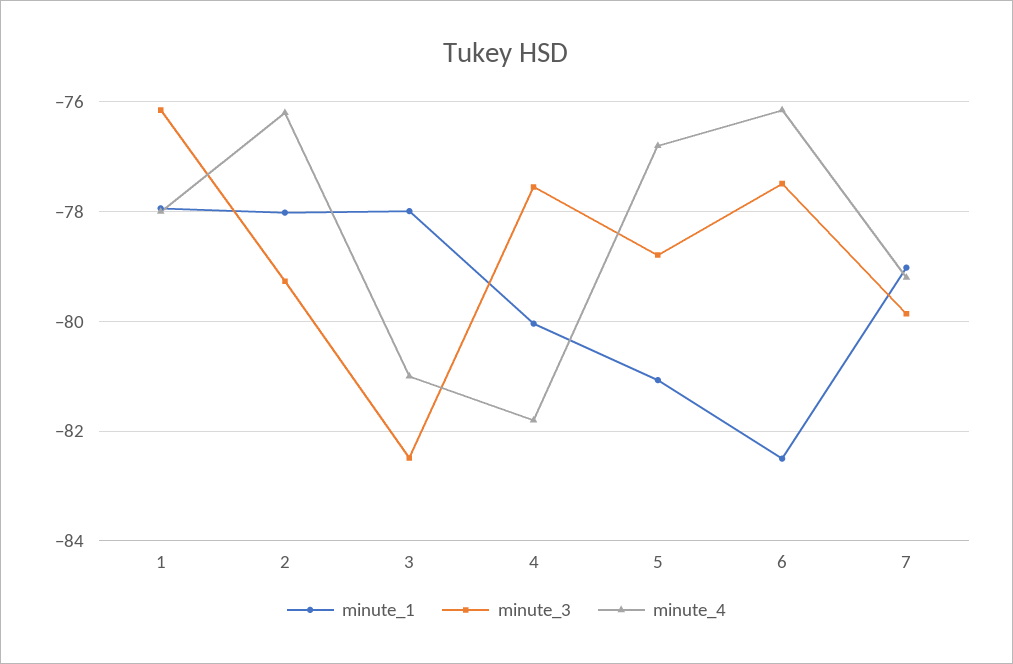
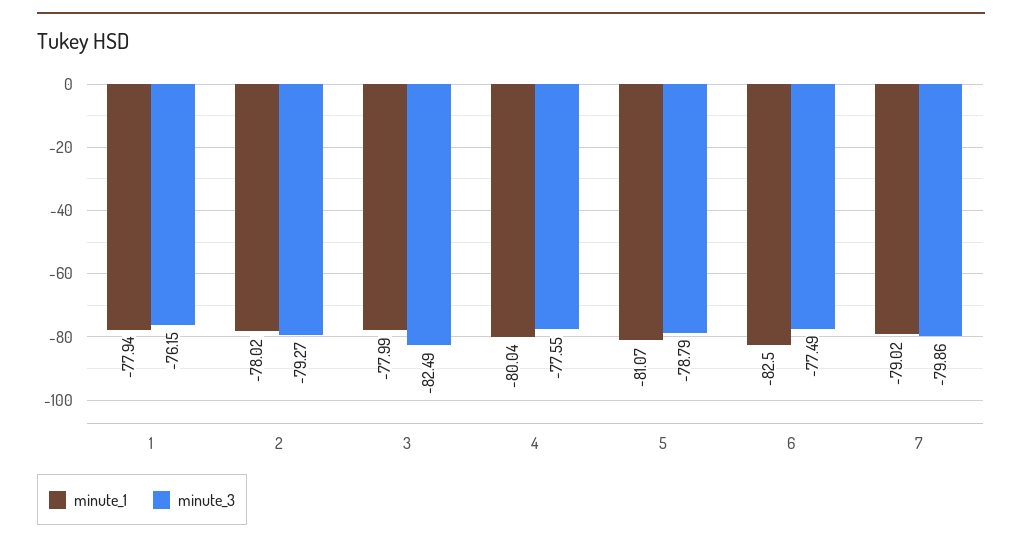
  {
    "minute_1": {
      "1": -77.94,
      "2": -78.02,
      "3": -77.99,
      "4": -80.04,
      "5": -81.07,
      "6": -82.5,
      "7": -79.02
    },
    "minute_3": {
      "1": -76.15,
      "2": -79.27,
      "3": -82.49,
      "4": -77.55,
      "5": -78.79,
      "6": -77.49,
      "7": -79.86
-   },
+   }
-   "minute_4": {
-     "1": -78,
-     "2": -76.2,
-     "3": -81,
-     "4": -81.8,
-     "5": -76.8,
-     "6": -76.2,
-     "7": -79.2
-   }
  }

